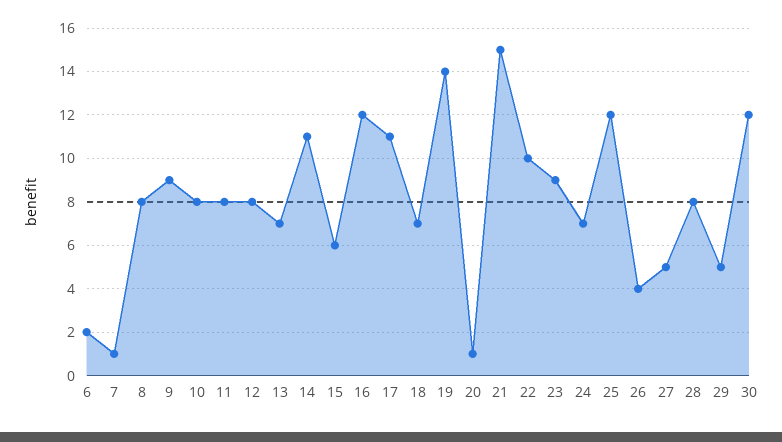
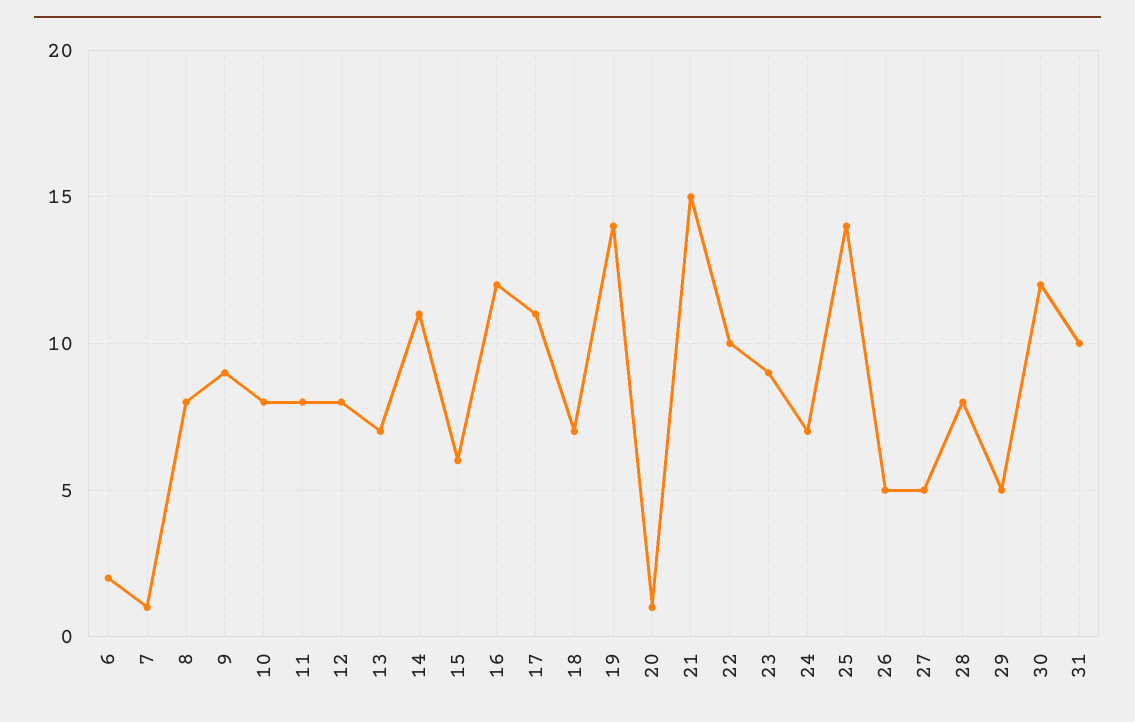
  {
    "6": 2,
    "7": 1,
    "8": 8,
    "9": 9,
    "10": 8,
    "11": 8,
    "12": 8,
    "13": 7,
    "14": 11,
    "15": 6,
    "16": 12,
    "17": 11,
    "18": 7,
    "19": 14,
    "20": 1,
    "21": 15,
    "22": 10,
    "23": 9,
    "24": 7,
-   "25": 12,
+   "25": 14,
-   "26": 4,
+   "26": 5,
    "27": 5,
    "28": 8,
    "29": 5,
-   "30": 12
+   "30": 12,
+   "31": 10
  }

